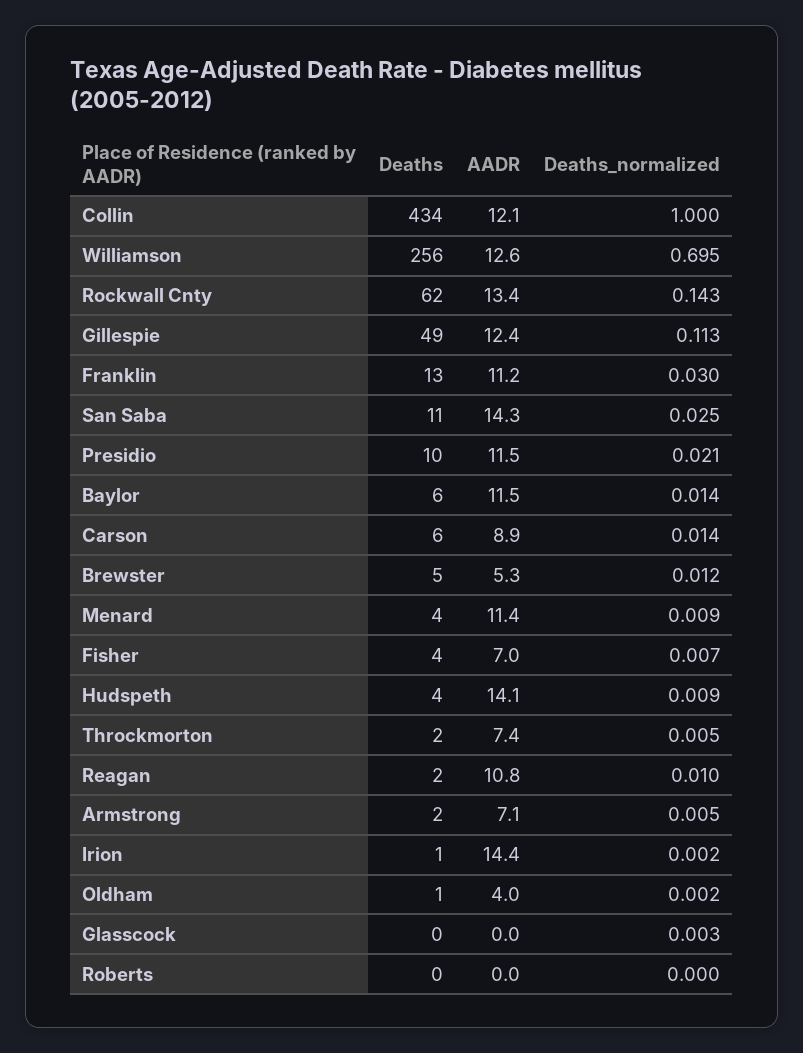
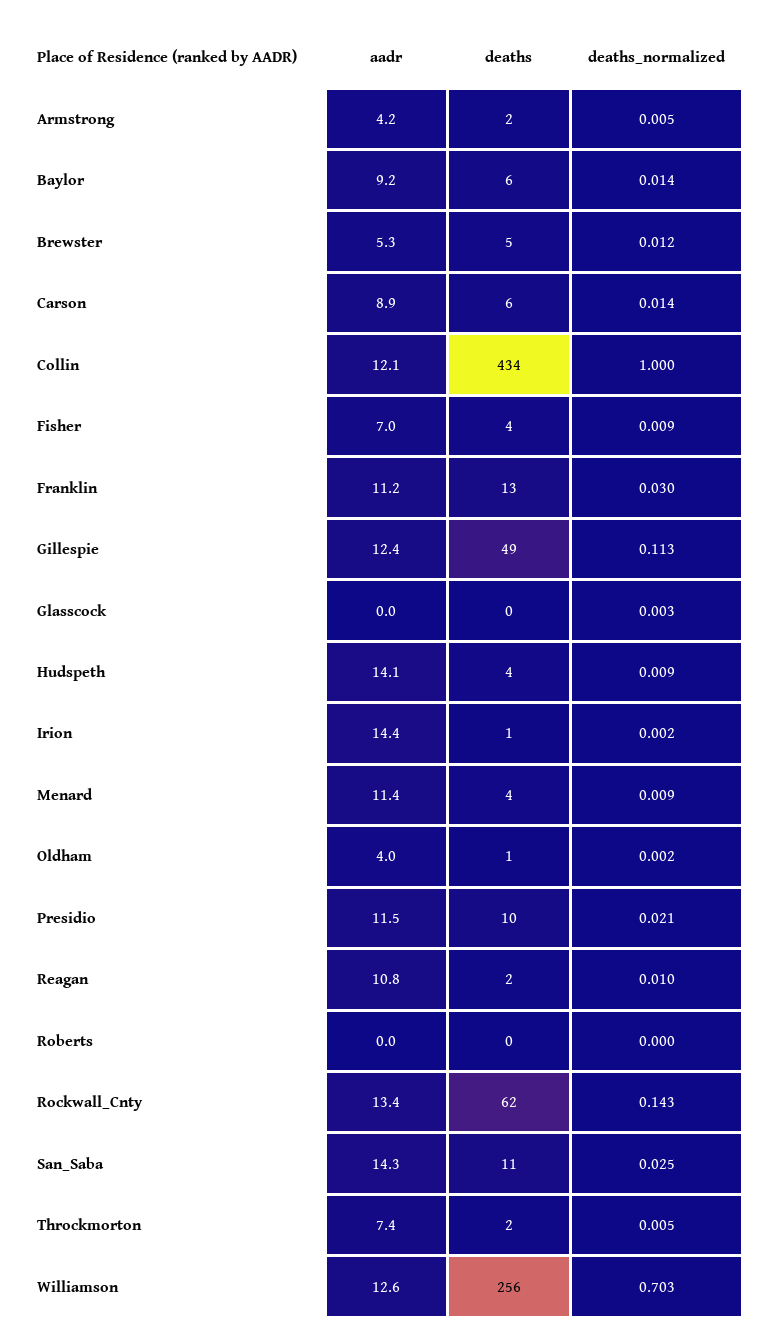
  {
    "Deaths": {
      "Collin": 434,
      "Williamson": 256,
      "Rockwall Cnty": 62,
      "Gillespie": 49,
      "Franklin": 13,
      "San Saba": 11,
      "Presidio": 10,
      "Baylor": 6,
      "Carson": 6,
      "Brewster": 5,
      "Menard": 4,
      "Fisher": 4,
      "Hudspeth": 4,
      "Throckmorton": 2,
      "Reagan": 2,
      "Armstrong": 2,
      "Irion": 1,
      "Oldham": 1,
      "Glasscock": 0,
      "Roberts": 0
    },
    "AADR": {
      "Collin": 12.1,
      "Williamson": 12.6,
      "Rockwall Cnty": 13.4,
      "Gillespie": 12.4,
      "Franklin": 11.2,
      "San Saba": 14.3,
      "Presidio": 11.5,
-     "Baylor": 11.5,
+     "Baylor": 9.2,
      "Carson": 8.9,
      "Brewster": 5.3,
      "Menard": 11.4,
      "Fisher": 7,
      "Hudspeth": 14.1,
      "Throckmorton": 7.4,
      "Reagan": 10.8,
-     "Armstrong": 7.1,
+     "Armstrong": 4.2,
      "Irion": 14.4,
      "Oldham": 4,
      "Glasscock": 0,
      "Roberts": 0
    },
    "Deaths_normalized": {
      "Collin": 1,
-     "Williamson": 0.695,
+     "Williamson": 0.703,
      "Rockwall Cnty": 0.143,
      "Gillespie": 0.113,
      "Franklin": 0.03,
      "San Saba": 0.025,
      "Presidio": 0.021,
      "Baylor": 0.014,
      "Carson": 0.014,
      "Brewster": 0.012,
      "Menard": 0.009,
-     "Fisher": 0.007,
+     "Fisher": 0.009,
      "Hudspeth": 0.009,
      "Throckmorton": 0.005,
      "Reagan": 0.01,
      "Armstrong": 0.005,
      "Irion": 0.002,
      "Oldham": 0.002,
      "Glasscock": 0.003,
      "Roberts": 0
    }
  }

